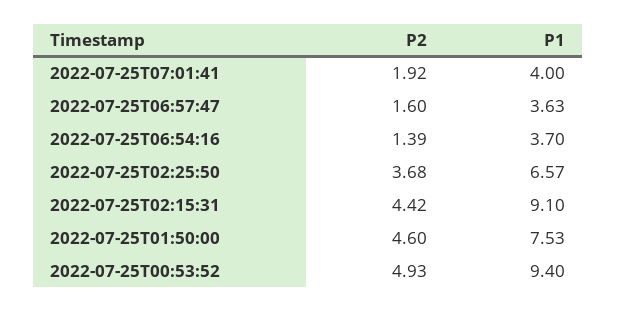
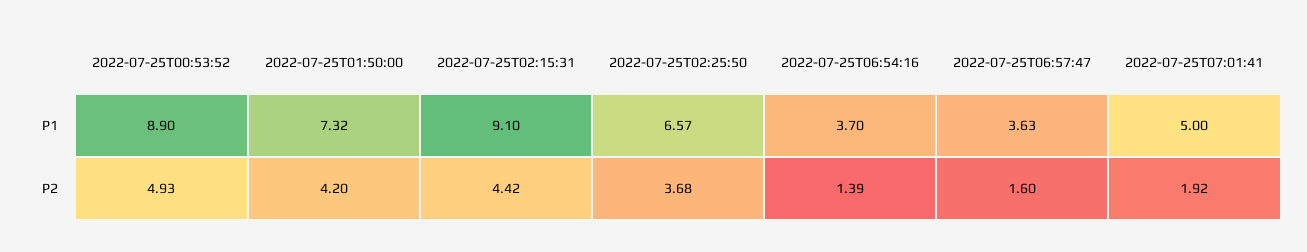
  {
    "P2": {
      "2022-07-25T07:01:41": 1.92,
      "2022-07-25T06:57:47": 1.6,
      "2022-07-25T06:54:16": 1.39,
      "2022-07-25T02:25:50": 3.68,
      "2022-07-25T02:15:31": 4.42,
-     "2022-07-25T01:50:00": 4.6,
+     "2022-07-25T01:50:00": 4.2,
      "2022-07-25T00:53:52": 4.93
    },
    "P1": {
-     "2022-07-25T07:01:41": 4,
+     "2022-07-25T07:01:41": 5,
      "2022-07-25T06:57:47": 3.63,
      "2022-07-25T06:54:16": 3.7,
      "2022-07-25T02:25:50": 6.57,
      "2022-07-25T02:15:31": 9.1,
-     "2022-07-25T01:50:00": 7.53,
+     "2022-07-25T01:50:00": 7.32,
-     "2022-07-25T00:53:52": 9.4
+     "2022-07-25T00:53:52": 8.9
    }
  }

